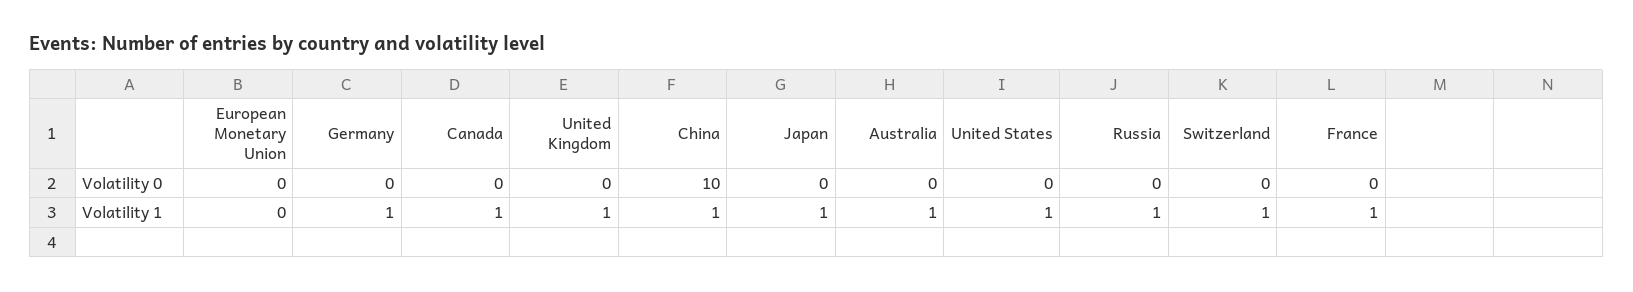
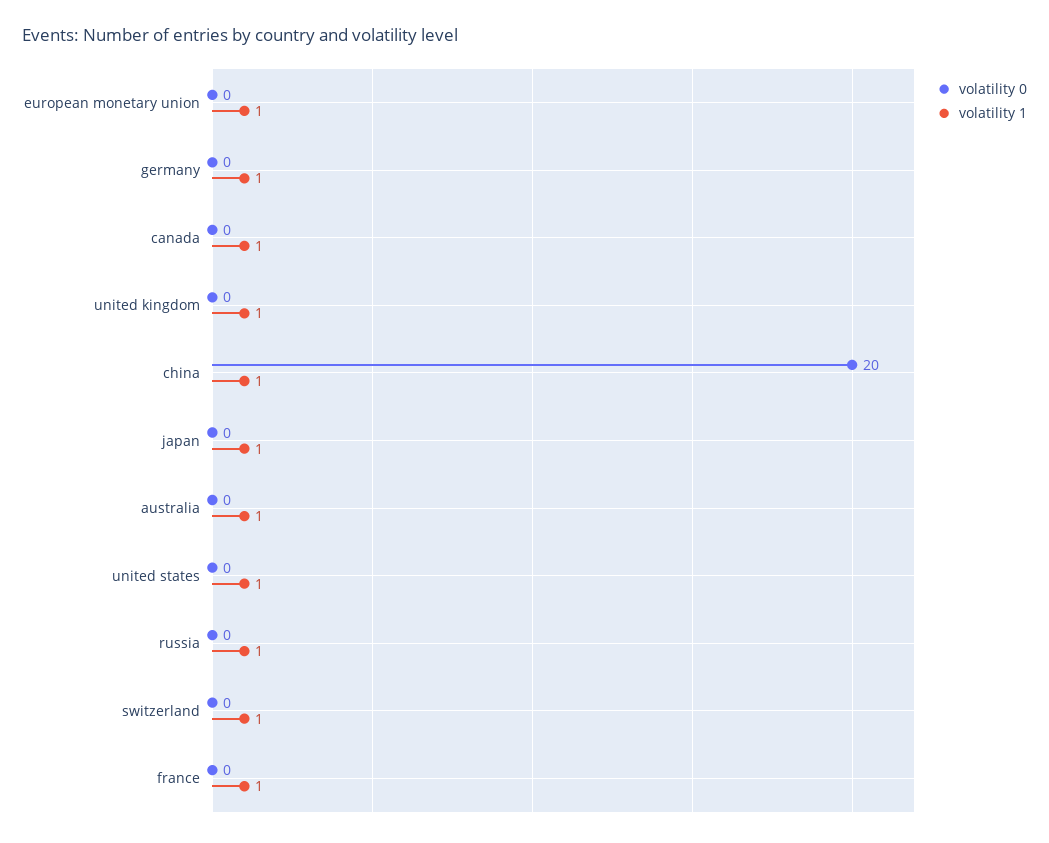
  {
    "Volatility 0": {
      "European Monetary Union": 0,
      "Germany": 0,
      "Canada": 0,
      "United Kingdom": 0,
-     "China": 10,
+     "China": 20,
      "Japan": 0,
      "Australia": 0,
      "United States": 0,
      "Russia": 0,
      "Switzerland": 0,
      "France": 0
    },
    "Volatility 1": {
-     "European Monetary Union": 0,
+     "European Monetary Union": 1,
      "Germany": 1,
      "Canada": 1,
      "United Kingdom": 1,
      "China": 1,
      "Japan": 1,
      "Australia": 1,
      "United States": 1,
      "Russia": 1,
      "Switzerland": 1,
      "France": 1
    }
  }

